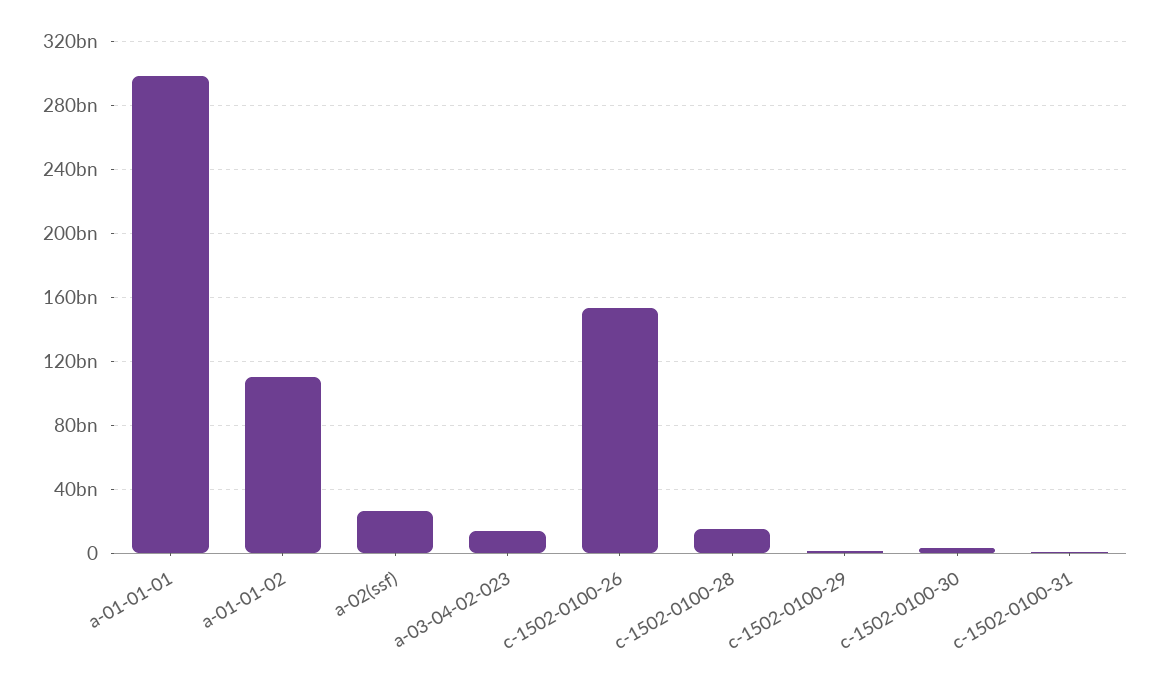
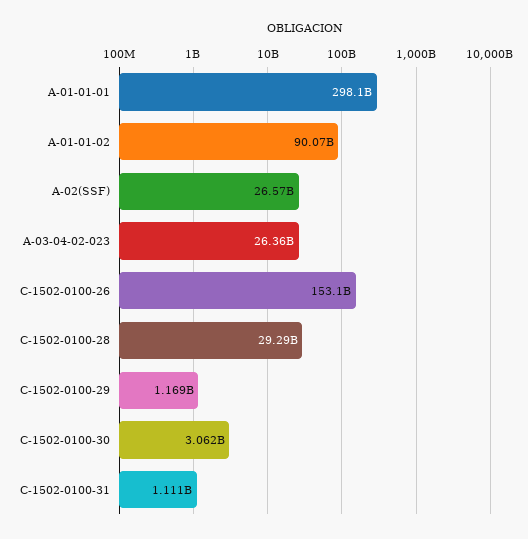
  {
    "a-01-01-01": 298100000000,
-   "a-01-01-02": 110000000000,
+   "a-01-01-02": 90070000000,
    "a-02(ssf)": 26570000000,
-   "a-03-04-02-023": 15000000000,
+   "a-03-04-02-023": 26360000000,
    "c-1502-0100-26": 153100000000,
-   "c-1502-0100-28": 15000000000,
+   "c-1502-0100-28": 29290000000,
    "c-1502-0100-29": 1169000000,
    "c-1502-0100-30": 3062000000,
    "c-1502-0100-31": 1111000000
  }

